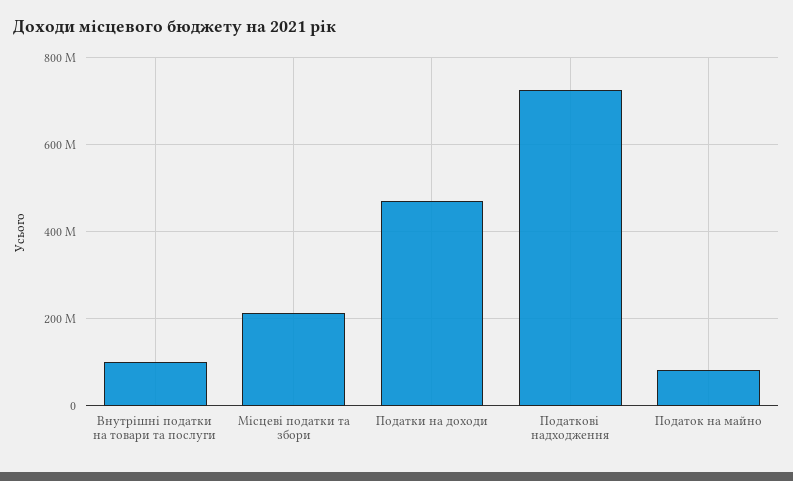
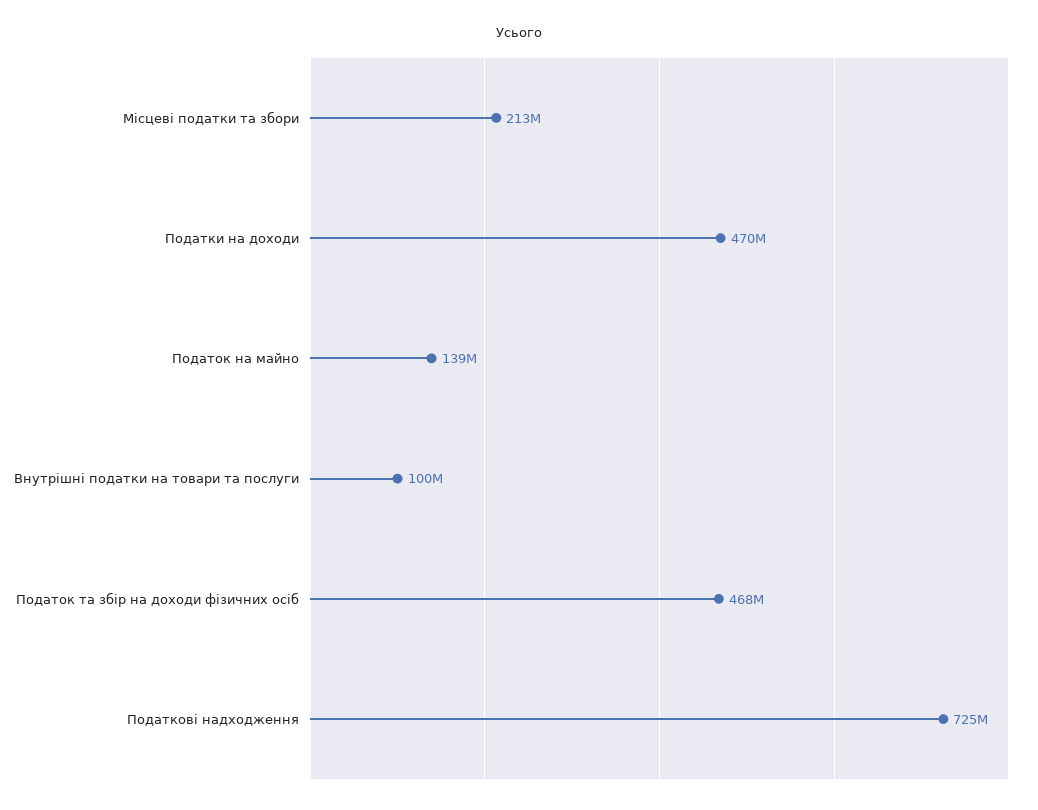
  {
    "Внутрішні податки на товари та послуги": 100000000,
    "Місцеві податки та збори": 213000000,
    "Податки на доходи": 470000000,
    "Податкові надходження": 725000000,
-   "Податок на майно": 80000000
+   "Податок на майно": 139000000,
+   "Податок та збір на доходи фізичних осіб": 468000000
  }

